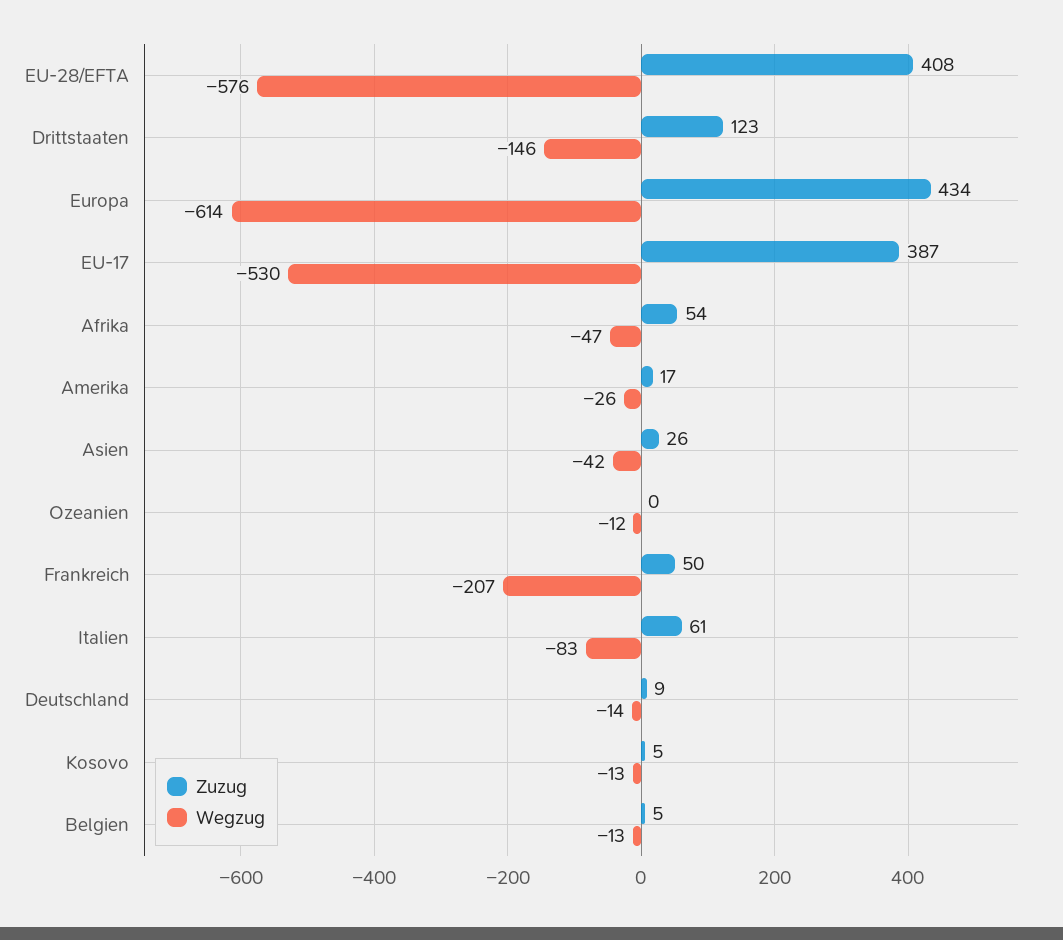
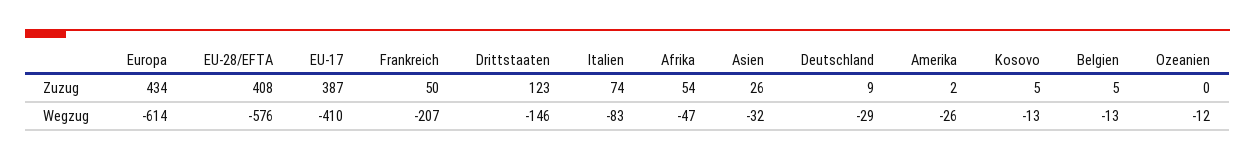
  {
    "Zuzug": {
      "EU-28/EFTA": 408,
      "Drittstaaten": 123,
      "Europa": 434,
      "EU-17": 387,
      "Afrika": 54,
-     "Amerika": 17,
+     "Amerika": 2,
      "Asien": 26,
      "Ozeanien": 0,
      "Frankreich": 50,
-     "Italien": 61,
+     "Italien": 74,
      "Deutschland": 9,
      "Kosovo": 5,
      "Belgien": 5
    },
    "Wegzug": {
      "EU-28/EFTA": -576,
      "Drittstaaten": -146,
      "Europa": -614,
-     "EU-17": -530,
+     "EU-17": -410,
      "Afrika": -47,
      "Amerika": -26,
-     "Asien": -42,
+     "Asien": -32,
      "Ozeanien": -12,
      "Frankreich": -207,
      "Italien": -83,
-     "Deutschland": -14,
+     "Deutschland": -29,
      "Kosovo": -13,
      "Belgien": -13
    }
  }

